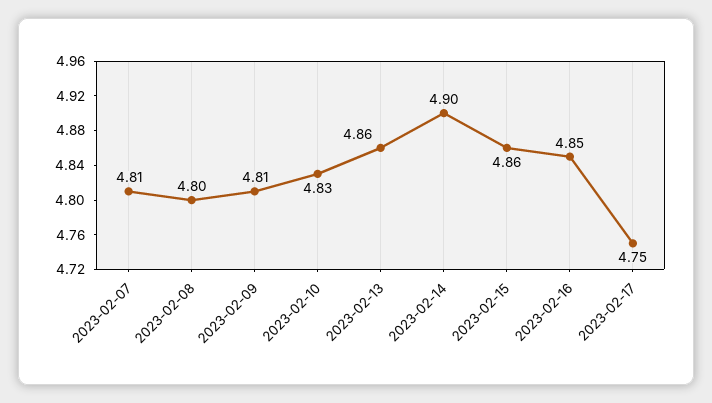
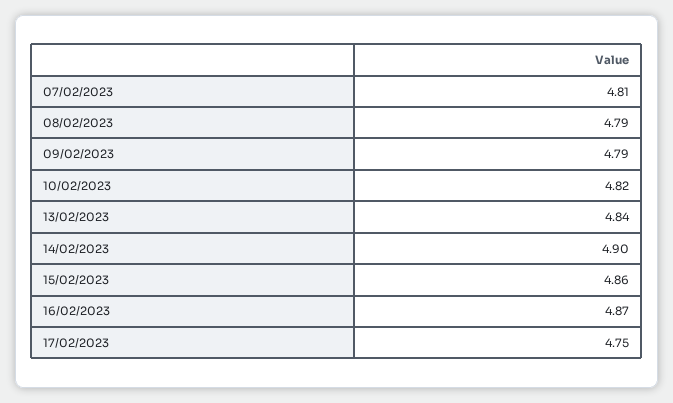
  {
    "2023-02-07": 4.81,
-   "2023-02-08": 4.8,
+   "2023-02-08": 4.79,
-   "2023-02-09": 4.81,
+   "2023-02-09": 4.79,
-   "2023-02-10": 4.83,
+   "2023-02-10": 4.82,
-   "2023-02-13": 4.86,
+   "2023-02-13": 4.84,
    "2023-02-14": 4.9,
    "2023-02-15": 4.86,
-   "2023-02-16": 4.85,
+   "2023-02-16": 4.87,
    "2023-02-17": 4.75
  }

